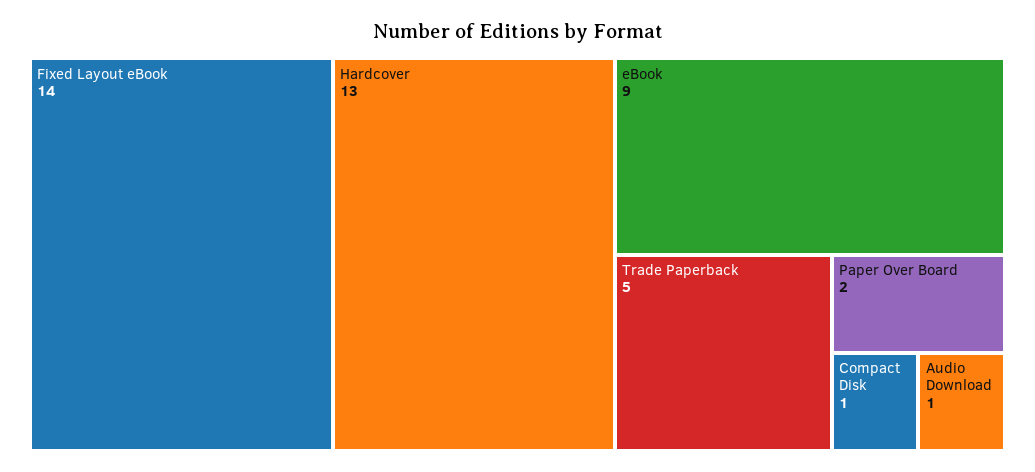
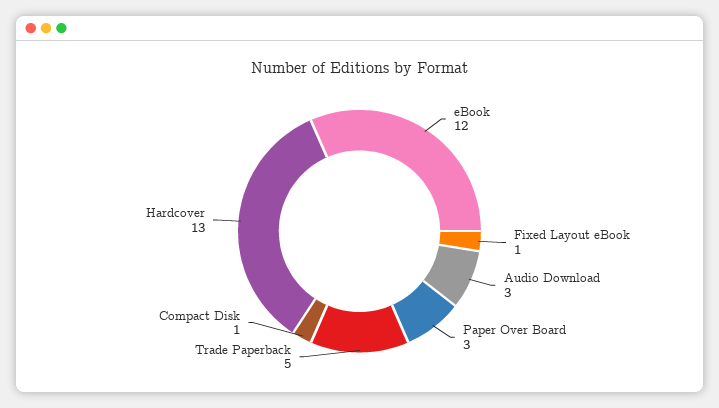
  {
-   "Fixed Layout eBook": 14,
+   "Fixed Layout eBook": 1,
    "Hardcover": 13,
-   "eBook": 9,
+   "eBook": 12,
    "Trade Paperback": 5,
-   "Paper Over Board": 2,
+   "Paper Over Board": 3,
    "Compact Disk": 1,
-   "Audio Download": 1
+   "Audio Download": 3
  }

